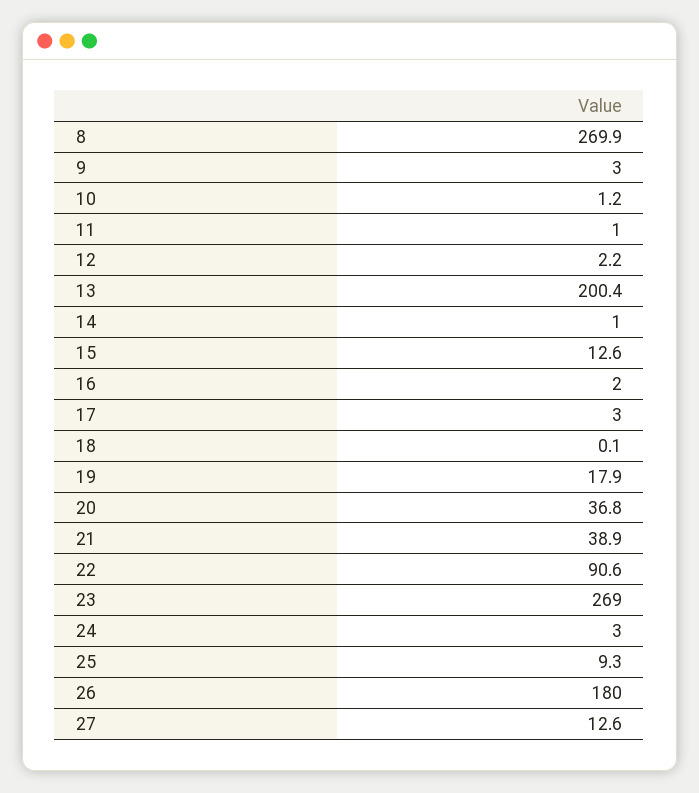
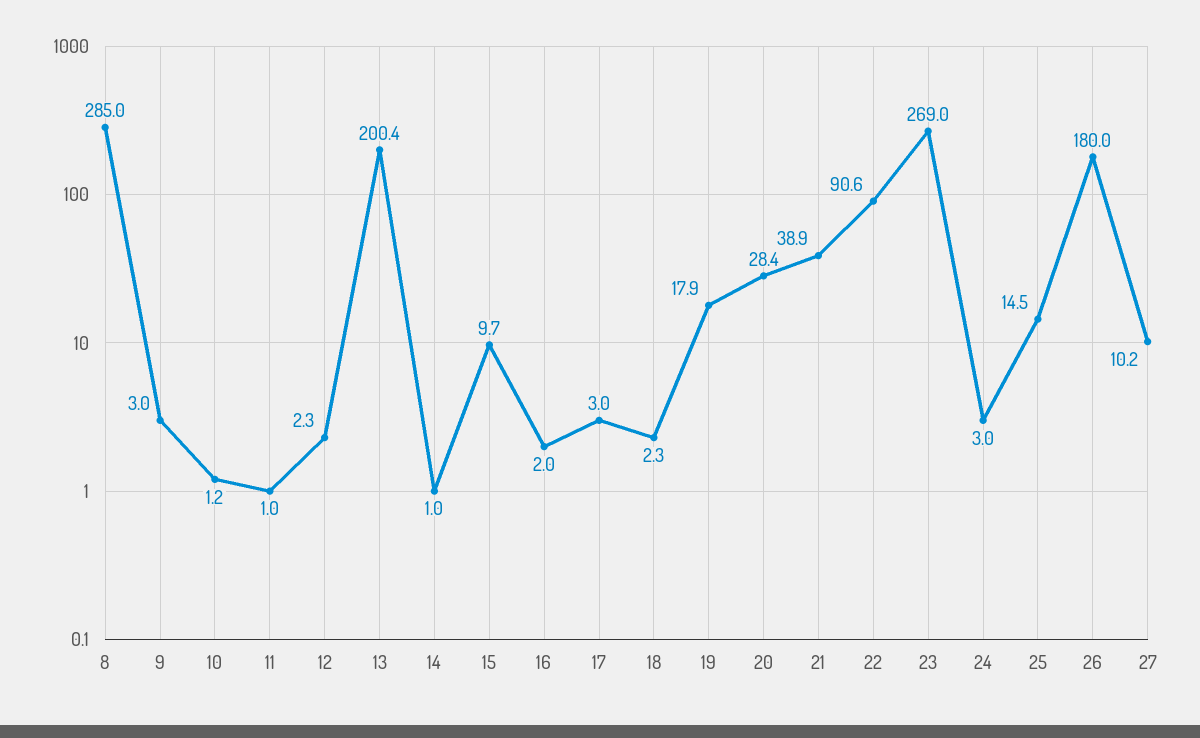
  {
-   "8": 269.9,
+   "8": 285,
    "9": 3,
    "10": 1.2,
    "11": 1,
-   "12": 2.2,
+   "12": 2.3,
    "13": 200.4,
    "14": 1,
-   "15": 12.6,
+   "15": 9.7,
    "16": 2,
    "17": 3,
-   "18": 0.1,
+   "18": 2.3,
    "19": 17.9,
-   "20": 36.8,
+   "20": 28.4,
    "21": 38.9,
    "22": 90.6,
    "23": 269,
    "24": 3,
-   "25": 9.3,
+   "25": 14.5,
    "26": 180,
-   "27": 12.6
+   "27": 10.2
  }

